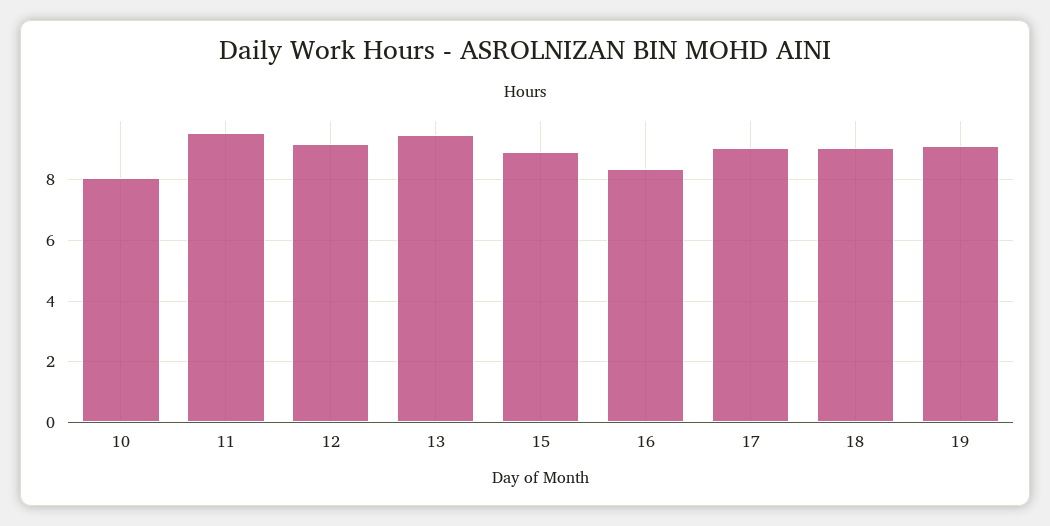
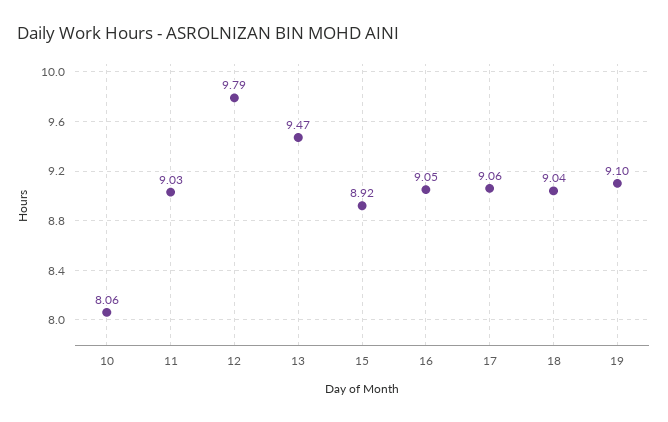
  {
    "10": 8.06,
-   "11": 9.6,
+   "11": 9.03,
-   "12": 9.2,
+   "12": 9.79,
    "13": 9.47,
    "15": 8.92,
-   "16": 8.4,
+   "16": 9.05,
    "17": 9.06,
    "18": 9.04,
    "19": 9.1
  }

